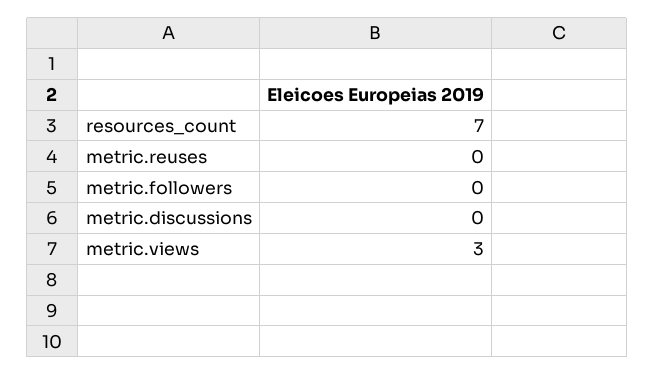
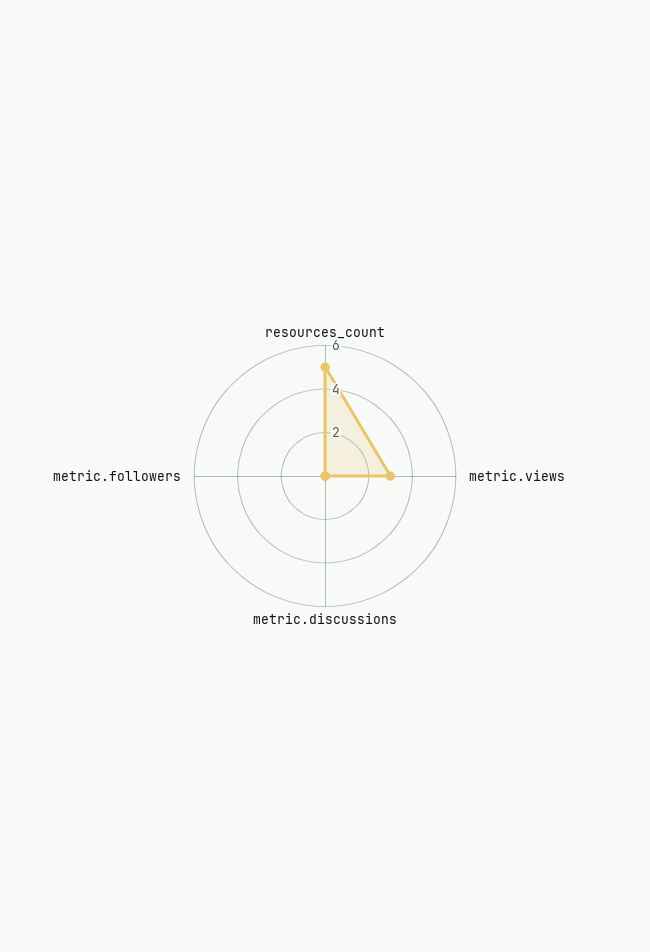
  {
-   "resources_count": 7,
+   "resources_count": 5,
-   "metric.reuses": 0,
    "metric.followers": 0,
    "metric.discussions": 0,
    "metric.views": 3
  }

